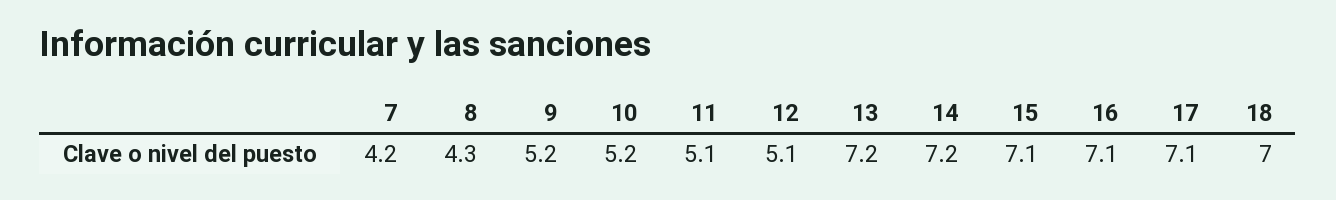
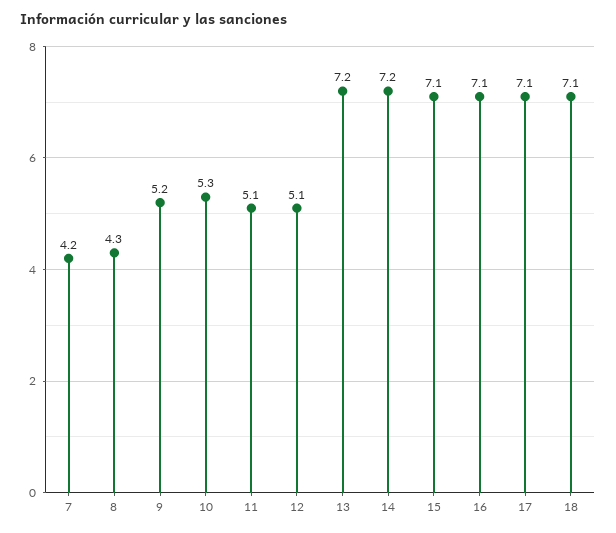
  {
    "7": 4.2,
    "8": 4.3,
    "9": 5.2,
-   "10": 5.2,
+   "10": 5.3,
    "11": 5.1,
    "12": 5.1,
    "13": 7.2,
    "14": 7.2,
    "15": 7.1,
    "16": 7.1,
    "17": 7.1,
-   "18": 7
+   "18": 7.1
  }

